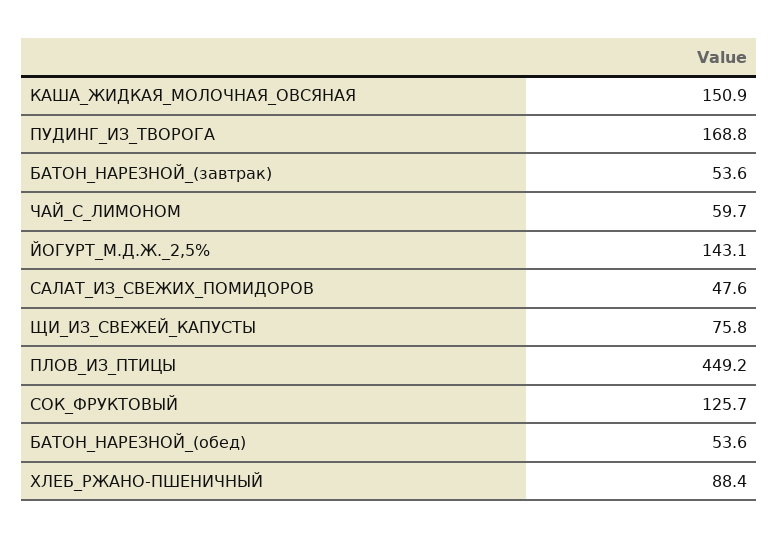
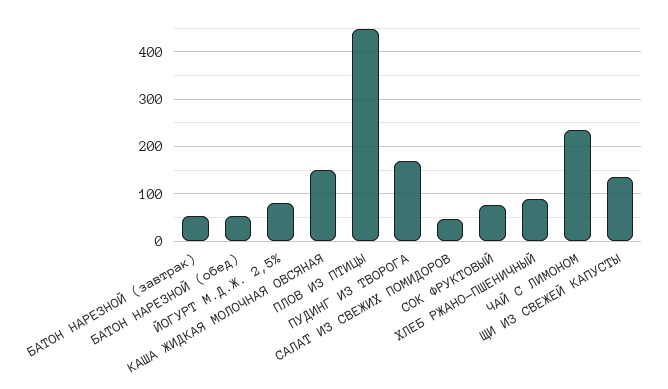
  {
    "КАША_ЖИДКАЯ_МОЛОЧНАЯ_ОВСЯНАЯ": 150.9,
    "ПУДИНГ_ИЗ_ТВОРОГА": 168.8,
    "БАТОН_НАРЕЗНОЙ_(завтрак)": 53.6,
-   "ЧАЙ_С_ЛИМОНОМ": 59.7,
+   "ЧАЙ_С_ЛИМОНОМ": 240,
-   "ЙОГУРТ_М.Д.Ж._2,5%": 143.1,
+   "ЙОГУРТ_М.Д.Ж._2,5%": 80,
    "САЛАТ_ИЗ_СВЕЖИХ_ПОМИДОРОВ": 47.6,
-   "ЩИ_ИЗ_СВЕЖЕЙ_КАПУСТЫ": 75.8,
+   "ЩИ_ИЗ_СВЕЖЕЙ_КАПУСТЫ": 140,
    "ПЛОВ_ИЗ_ПТИЦЫ": 449.2,
-   "СОК_ФРУКТОВЫЙ": 125.7,
+   "СОК_ФРУКТОВЫЙ": 80,
    "БАТОН_НАРЕЗНОЙ_(обед)": 53.6,
    "ХЛЕБ_РЖАНО-ПШЕНИЧНЫЙ": 88.4
  }

